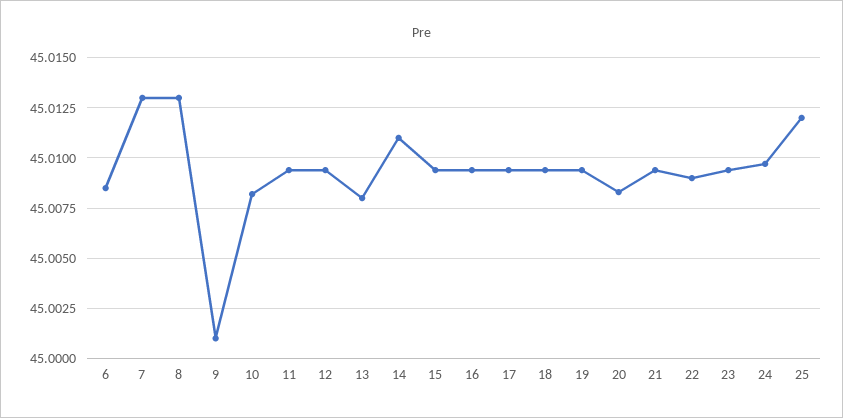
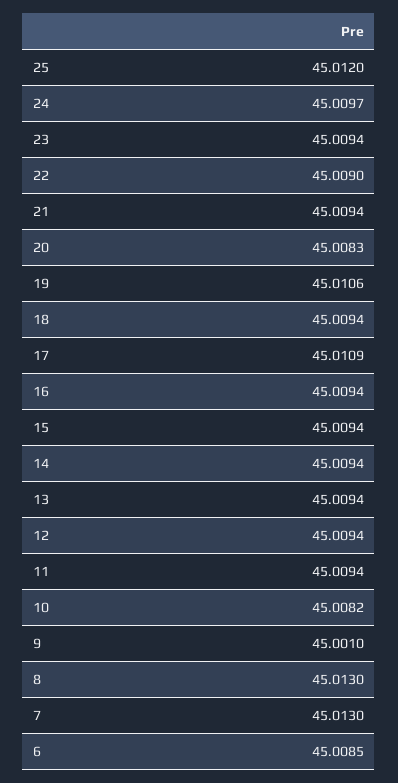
  {
    "6": 45.0085,
    "7": 45.013,
    "8": 45.013,
    "9": 45.001,
    "10": 45.0082,
    "11": 45.0094,
    "12": 45.0094,
-   "13": 45.008,
+   "13": 45.0094,
-   "14": 45.011,
+   "14": 45.0094,
    "15": 45.0094,
    "16": 45.0094,
-   "17": 45.0095,
+   "17": 45.0109,
    "18": 45.0094,
-   "19": 45.0095,
+   "19": 45.0106,
    "20": 45.0083,
    "21": 45.0094,
    "22": 45.009,
    "23": 45.0094,
    "24": 45.0097,
    "25": 45.012
  }

